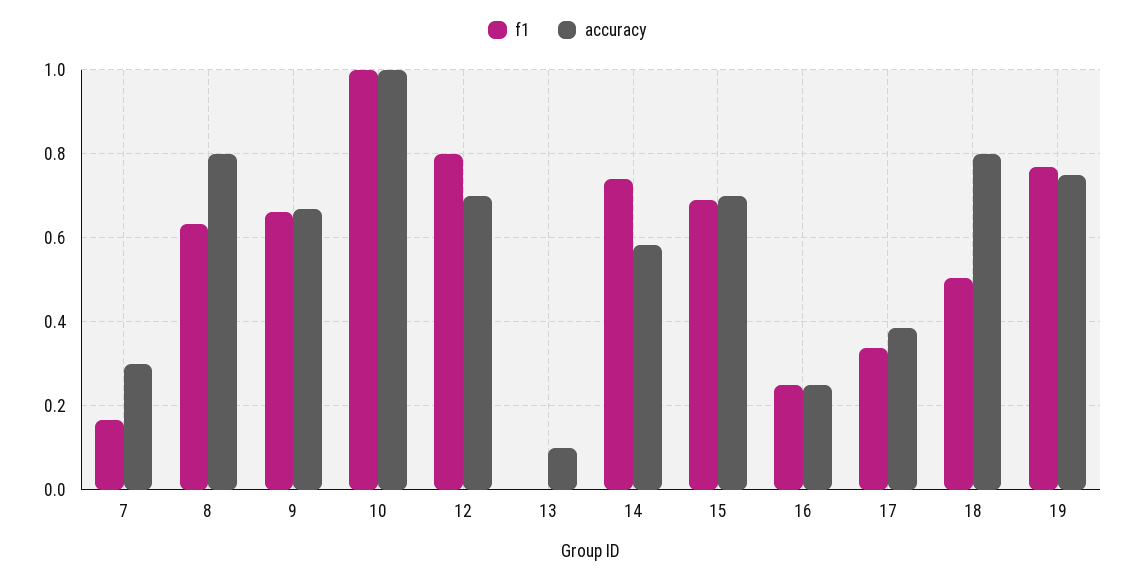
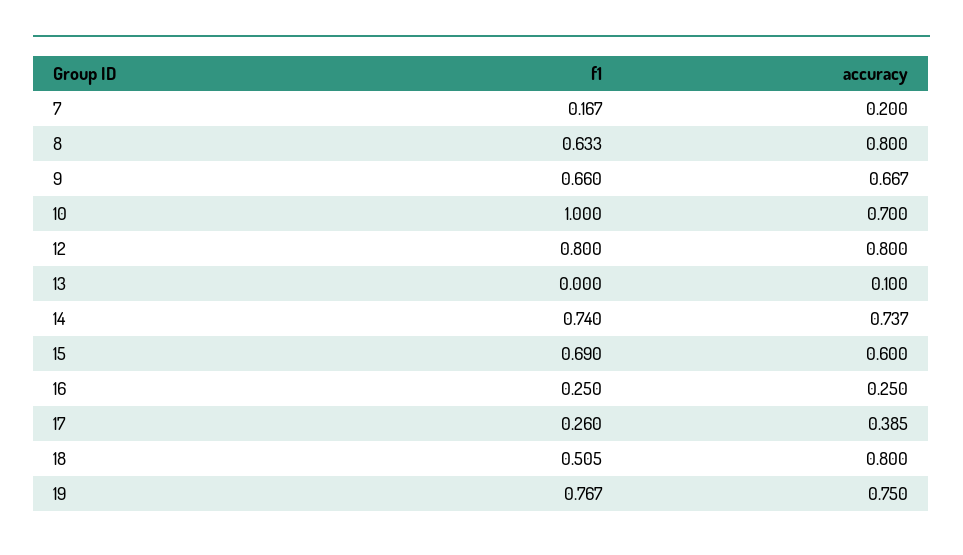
  {
    "f1": {
      "7": 0.167,
      "8": 0.633,
      "9": 0.66,
      "10": 1,
      "12": 0.8,
      "13": 0,
      "14": 0.74,
      "15": 0.69,
      "16": 0.25,
-     "17": 0.34,
+     "17": 0.26,
      "18": 0.505,
      "19": 0.767
    },
    "accuracy": {
-     "7": 0.3,
+     "7": 0.2,
      "8": 0.8,
      "9": 0.667,
-     "10": 1,
+     "10": 0.7,
-     "12": 0.7,
+     "12": 0.8,
      "13": 0.1,
-     "14": 0.58,
+     "14": 0.737,
-     "15": 0.7,
+     "15": 0.6,
      "16": 0.25,
      "17": 0.385,
      "18": 0.8,
      "19": 0.75
    }
  }

